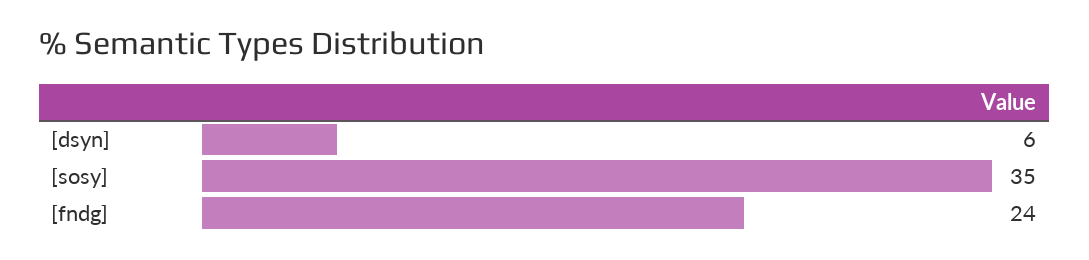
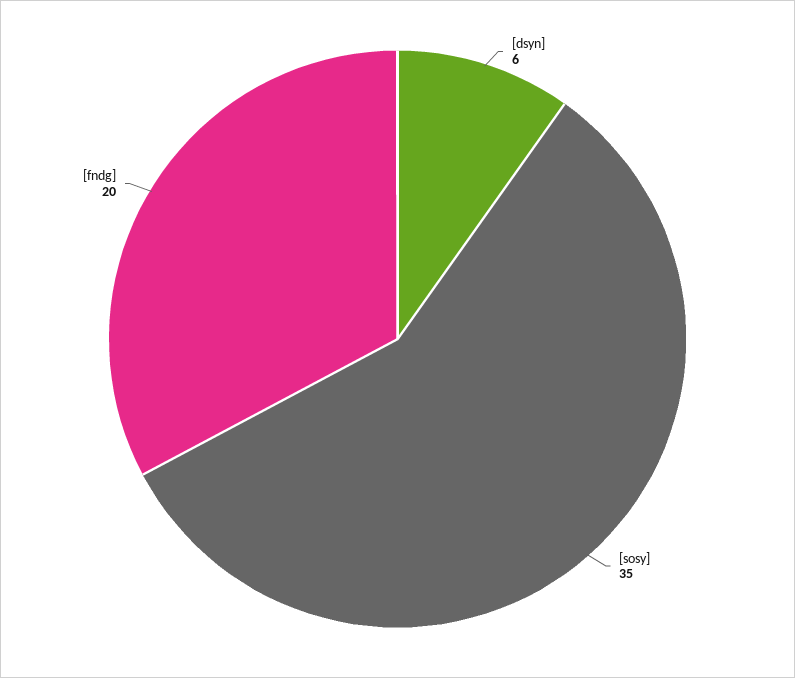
  {
    "[dsyn]": 6,
    "[sosy]": 35,
-   "[fndg]": 24
+   "[fndg]": 20
  }

